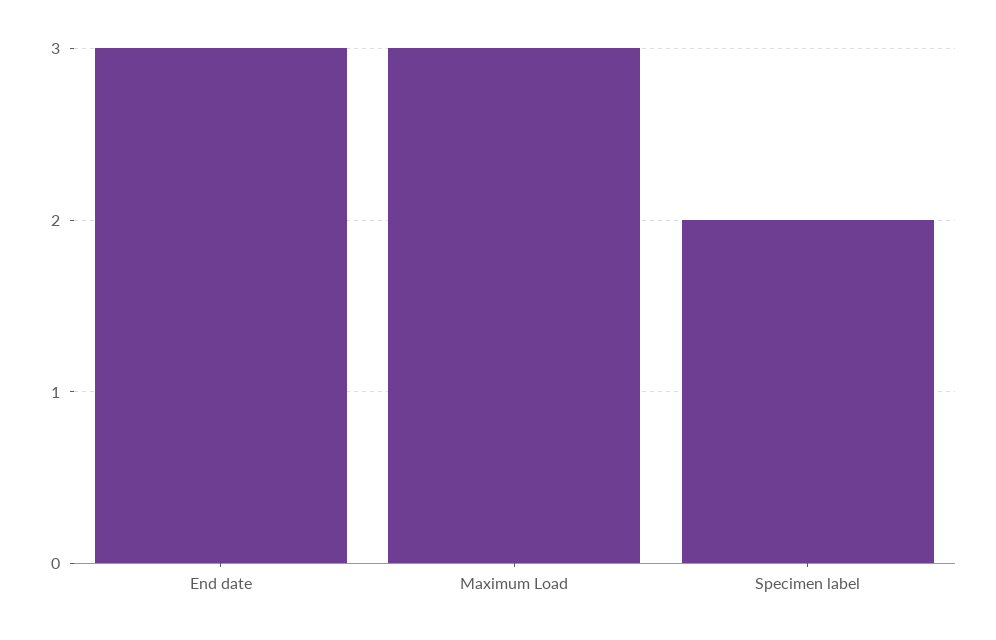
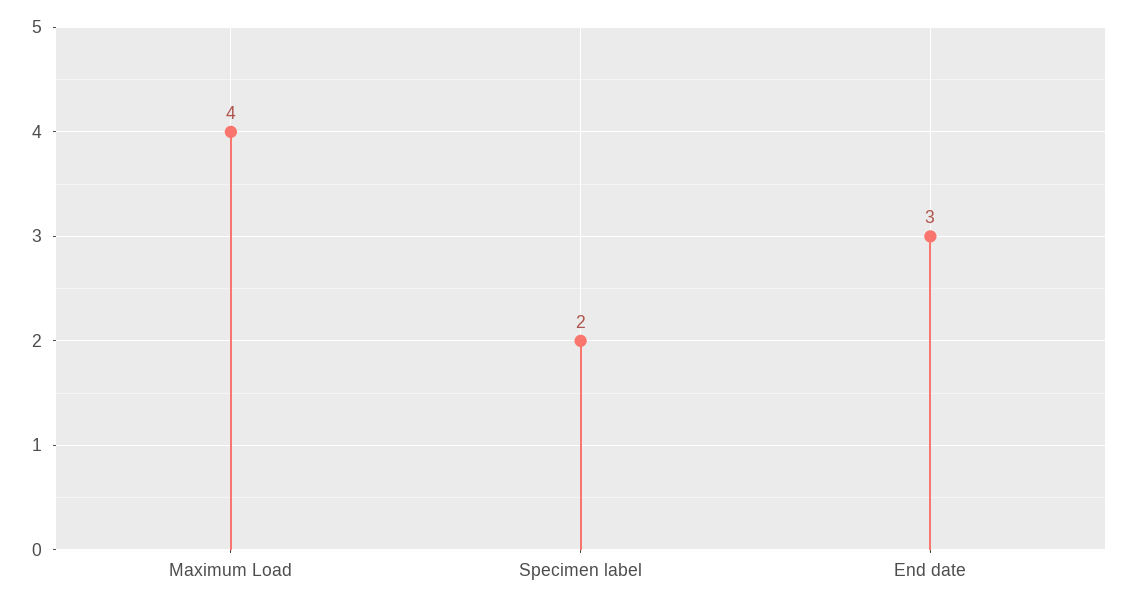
  {
    "End date": 3,
-   "Maximum Load": 3,
+   "Maximum Load": 4,
    "Specimen label": 2
  }

